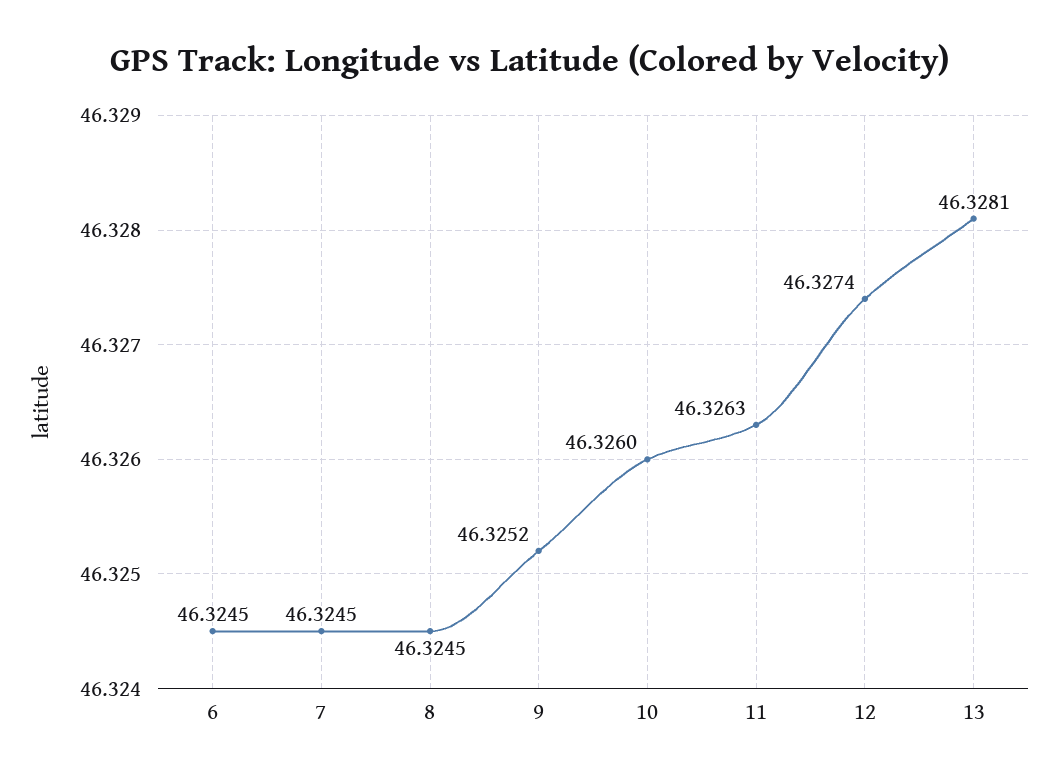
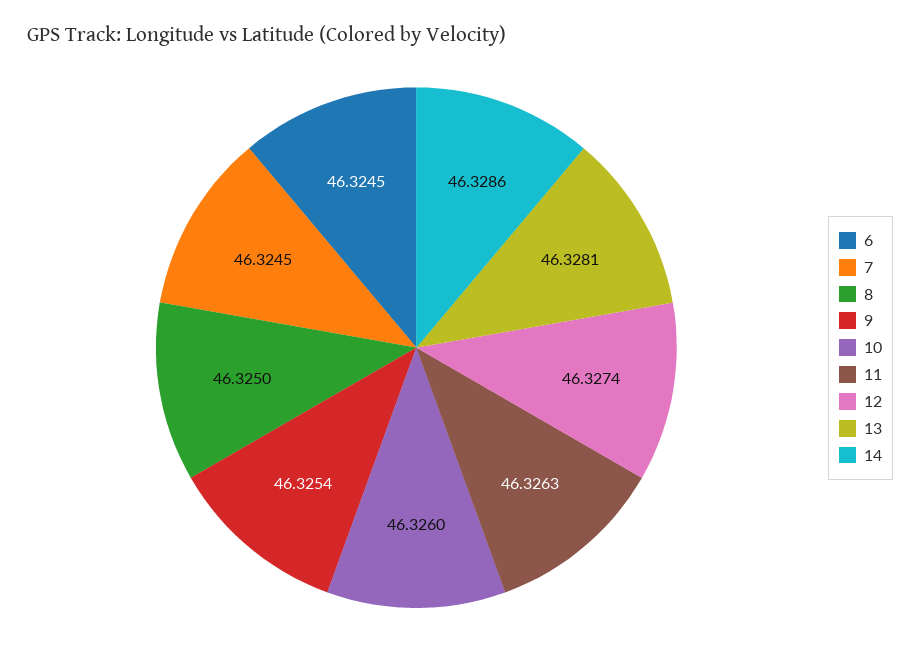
  {
    "6": 46.3245,
    "7": 46.3245,
-   "8": 46.3245,
+   "8": 46.325,
-   "9": 46.3252,
+   "9": 46.3254,
    "10": 46.326,
    "11": 46.3263,
    "12": 46.3274,
-   "13": 46.3281
+   "13": 46.3281,
+   "14": 46.3286
  }

